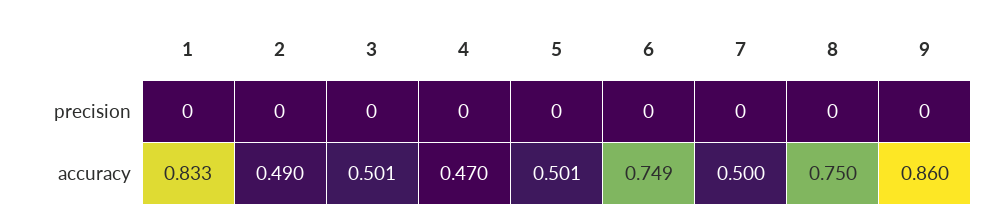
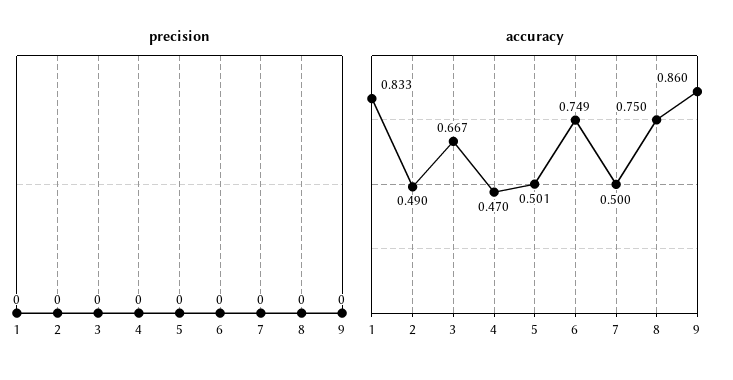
  {
    "precision": {
      "1": 0,
      "2": 0,
      "3": 0,
      "4": 0,
      "5": 0,
      "6": 0,
      "7": 0,
      "8": 0,
      "9": 0
    },
    "accuracy": {
      "1": 0.833,
      "2": 0.49,
-     "3": 0.501,
+     "3": 0.667,
      "4": 0.47,
      "5": 0.501,
      "6": 0.749,
      "7": 0.5,
      "8": 0.75,
      "9": 0.86
    }
  }

